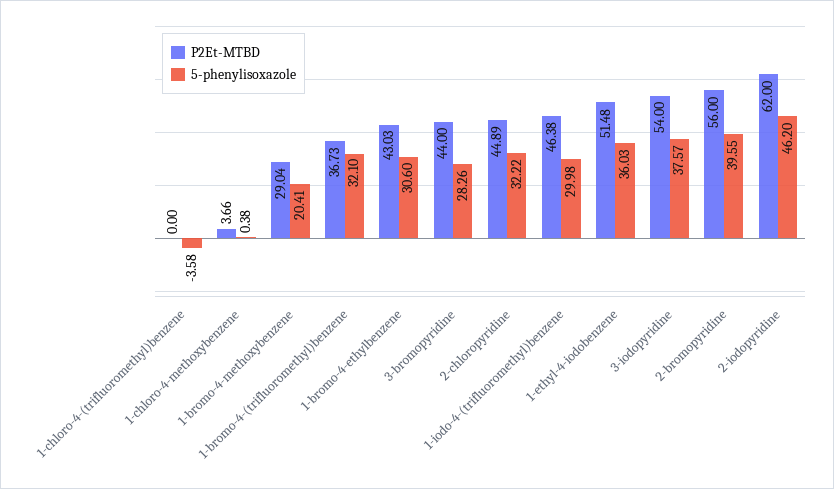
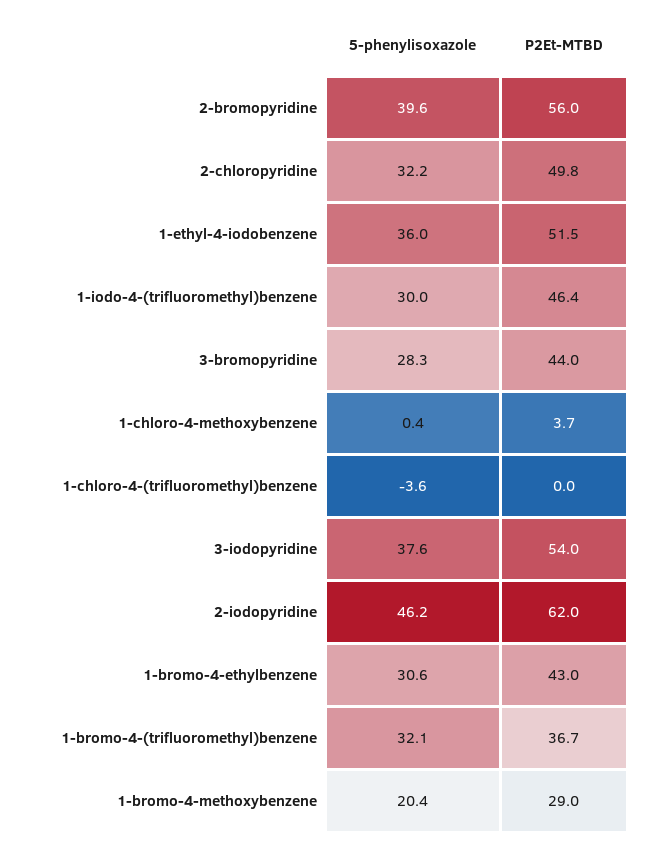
  {
    "P2Et-MTBD": {
      "1-chloro-4-(trifluoromethyl)benzene": 0,
      "1-chloro-4-methoxybenzene": 3.66,
      "1-bromo-4-methoxybenzene": 29.04,
      "1-bromo-4-(trifluoromethyl)benzene": 36.73,
      "1-bromo-4-ethylbenzene": 43.03,
      "3-bromopyridine": 44,
-     "2-chloropyridine": 44.89,
+     "2-chloropyridine": 49.8,
      "1-iodo-4-(trifluoromethyl)benzene": 46.38,
      "1-ethyl-4-iodobenzene": 51.48,
      "3-iodopyridine": 54,
      "2-bromopyridine": 56,
      "2-iodopyridine": 62
    },
    "5-phenylisoxazole": {
      "1-chloro-4-(trifluoromethyl)benzene": -3.58,
      "1-chloro-4-methoxybenzene": 0.38,
      "1-bromo-4-methoxybenzene": 20.41,
      "1-bromo-4-(trifluoromethyl)benzene": 32.1,
      "1-bromo-4-ethylbenzene": 30.6,
      "3-bromopyridine": 28.26,
      "2-chloropyridine": 32.22,
      "1-iodo-4-(trifluoromethyl)benzene": 29.98,
      "1-ethyl-4-iodobenzene": 36.03,
      "3-iodopyridine": 37.57,
      "2-bromopyridine": 39.55,
      "2-iodopyridine": 46.2
    }
  }

